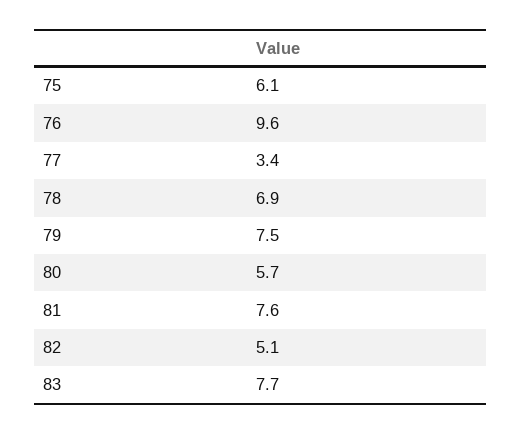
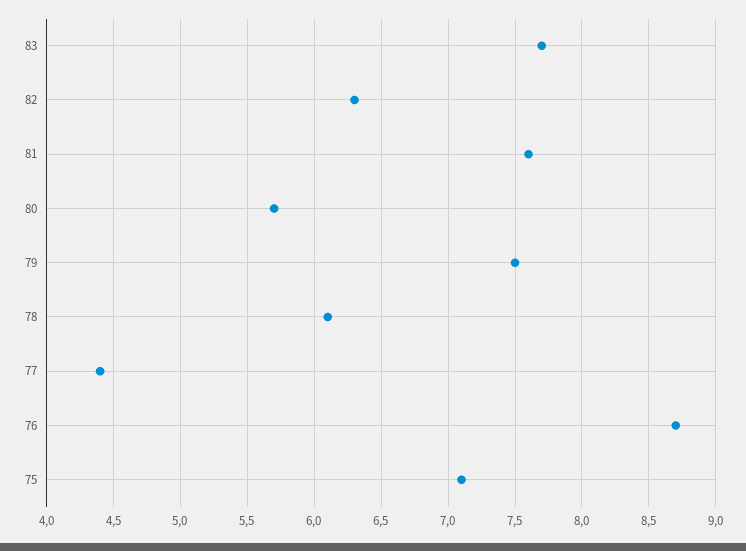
  {
-   "75": 6.1,
+   "75": 7.1,
-   "76": 9.6,
+   "76": 8.7,
-   "77": 3.4,
+   "77": 4.4,
-   "78": 6.9,
+   "78": 6.1,
    "79": 7.5,
    "80": 5.7,
    "81": 7.6,
-   "82": 5.1,
+   "82": 6.3,
    "83": 7.7
  }

